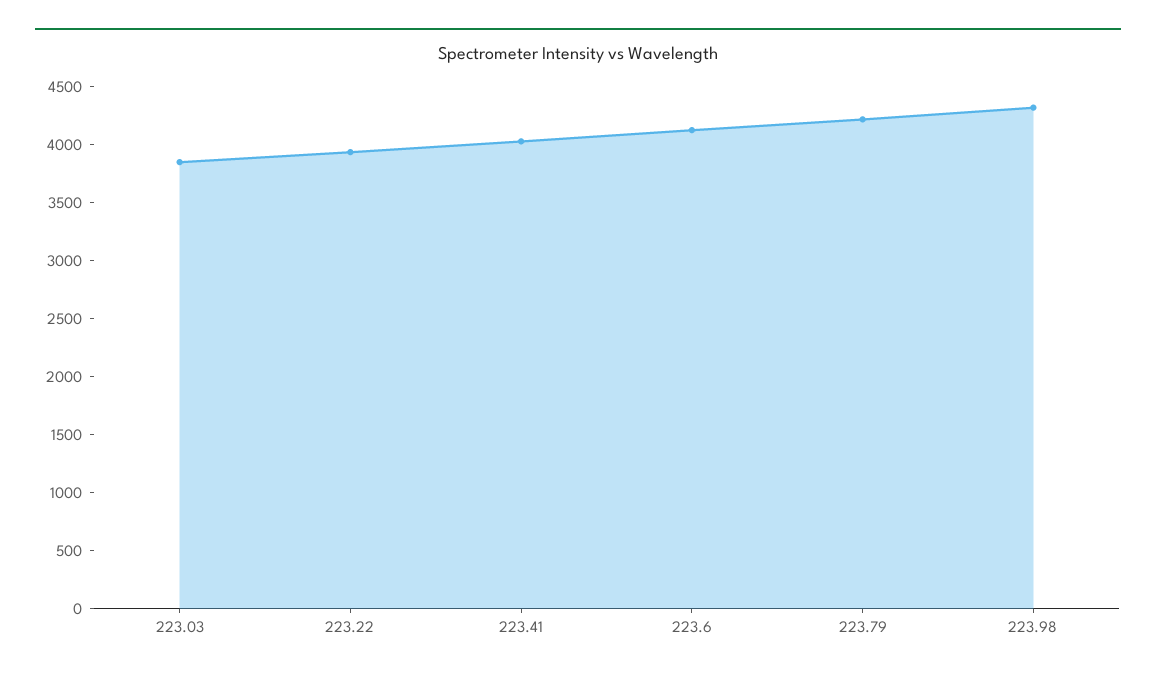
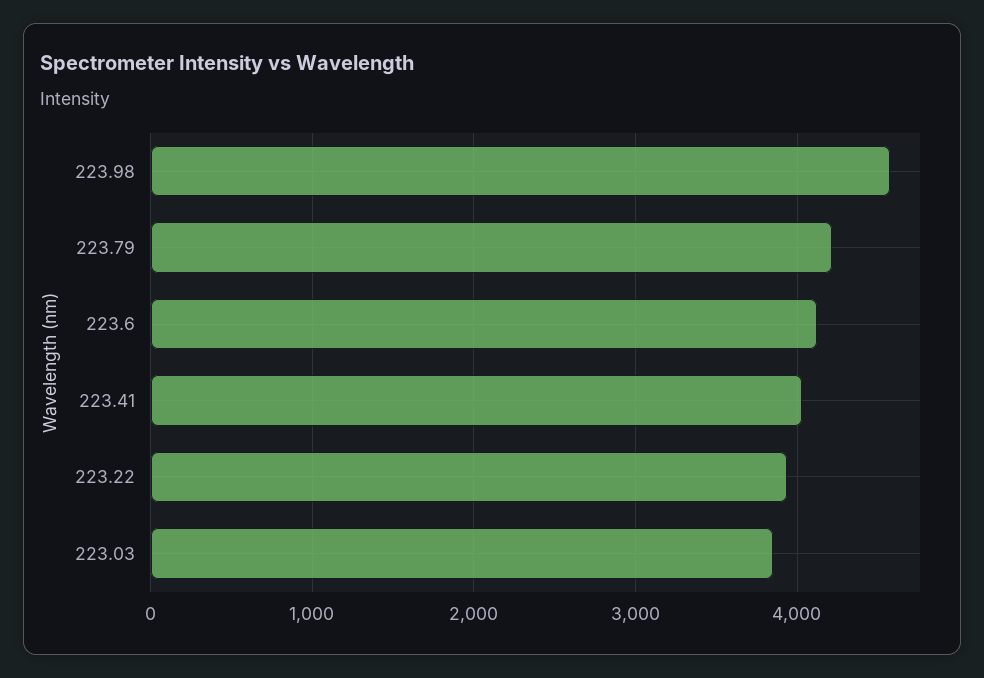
  {
    "223.03": 3800,
    "223.22": 3900,
    "223.41": 4000,
    "223.6": 4100,
    "223.79": 4200,
-   "223.98": 4300
+   "223.98": 4600
  }

